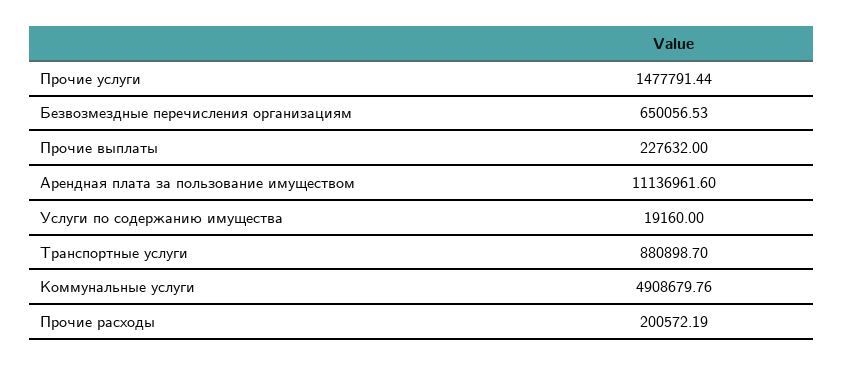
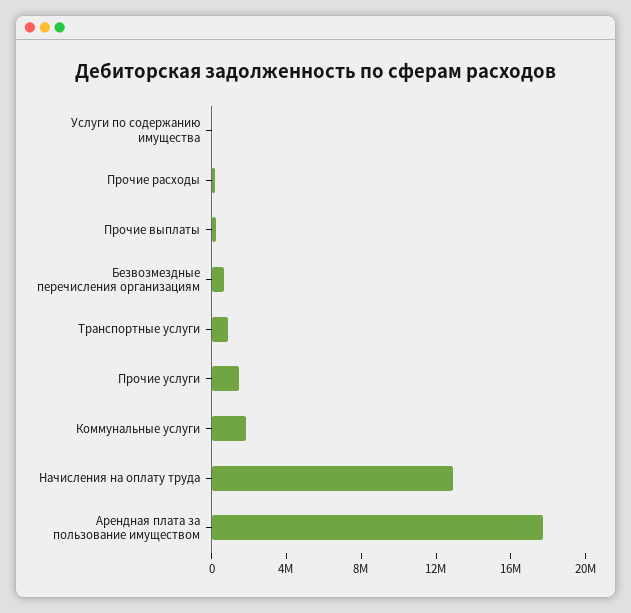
  {
    "Прочие услуги": 1477791.44,
    "Безвозмездные перечисления организациям": 650056.53,
    "Прочие выплаты": 227632,
-   "Арендная плата за пользование имуществом": 11136961.6,
+   "Арендная плата за пользование имуществом": 18000000,
    "Услуги по содержанию имущества": 19160,
    "Транспортные услуги": 880898.7,
-   "Коммунальные услуги": 4908679.76,
+   "Коммунальные услуги": 2000000,
-   "Прочие расходы": 200572.19
+   "Прочие расходы": 200572.19,
+   "Начисления на оплату труда": 13000000
  }

